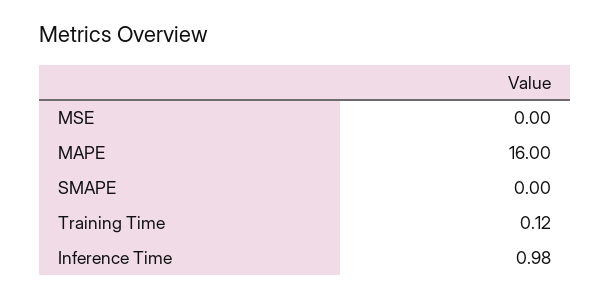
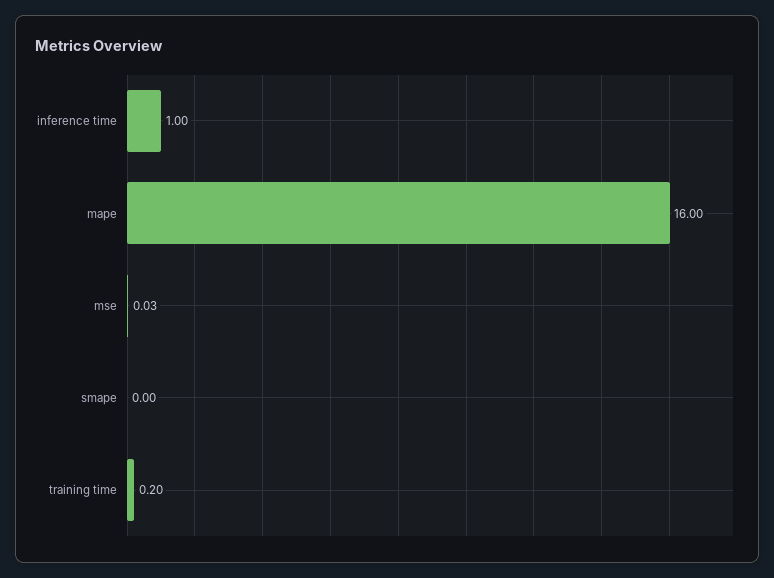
  {
-   "MSE": 0,
+   "MSE": 0.03,
    "MAPE": 16,
    "SMAPE": 0,
-   "Training Time": 0.12,
+   "Training Time": 0.2,
-   "Inference Time": 0.98
+   "Inference Time": 1
  }

